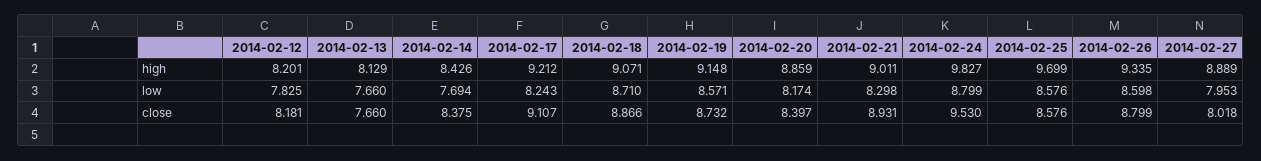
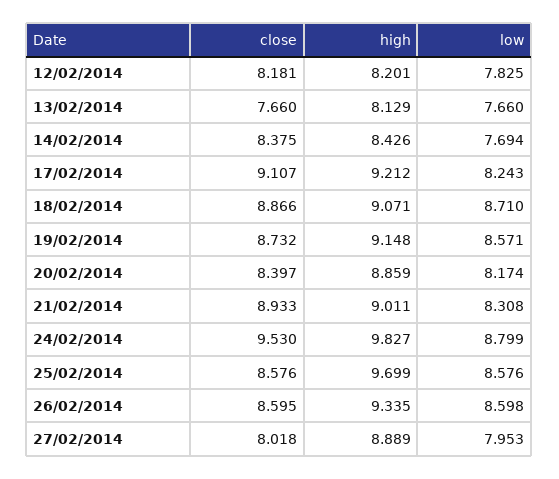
  {
    "2014-02-12": {
      "high": 8.201,
      "low": 7.825,
      "close": 8.181
    },
    "2014-02-13": {
      "high": 8.129,
      "low": 7.66,
      "close": 7.66
    },
    "2014-02-14": {
      "high": 8.426,
      "low": 7.694,
      "close": 8.375
    },
    "2014-02-17": {
      "high": 9.212,
      "low": 8.243,
      "close": 9.107
    },
    "2014-02-18": {
      "high": 9.071,
      "low": 8.71,
      "close": 8.866
    },
    "2014-02-19": {
      "high": 9.148,
      "low": 8.571,
      "close": 8.732
    },
    "2014-02-20": {
      "high": 8.859,
      "low": 8.174,
      "close": 8.397
    },
    "2014-02-21": {
      "high": 9.011,
-     "low": 8.298,
+     "low": 8.308,
-     "close": 8.931
+     "close": 8.933
    },
    "2014-02-24": {
      "high": 9.827,
      "low": 8.799,
      "close": 9.53
    },
    "2014-02-25": {
      "high": 9.699,
      "low": 8.576,
      "close": 8.576
    },
    "2014-02-26": {
      "high": 9.335,
      "low": 8.598,
-     "close": 8.799
+     "close": 8.595
    },
    "2014-02-27": {
      "high": 8.889,
      "low": 7.953,
      "close": 8.018
    }
  }

